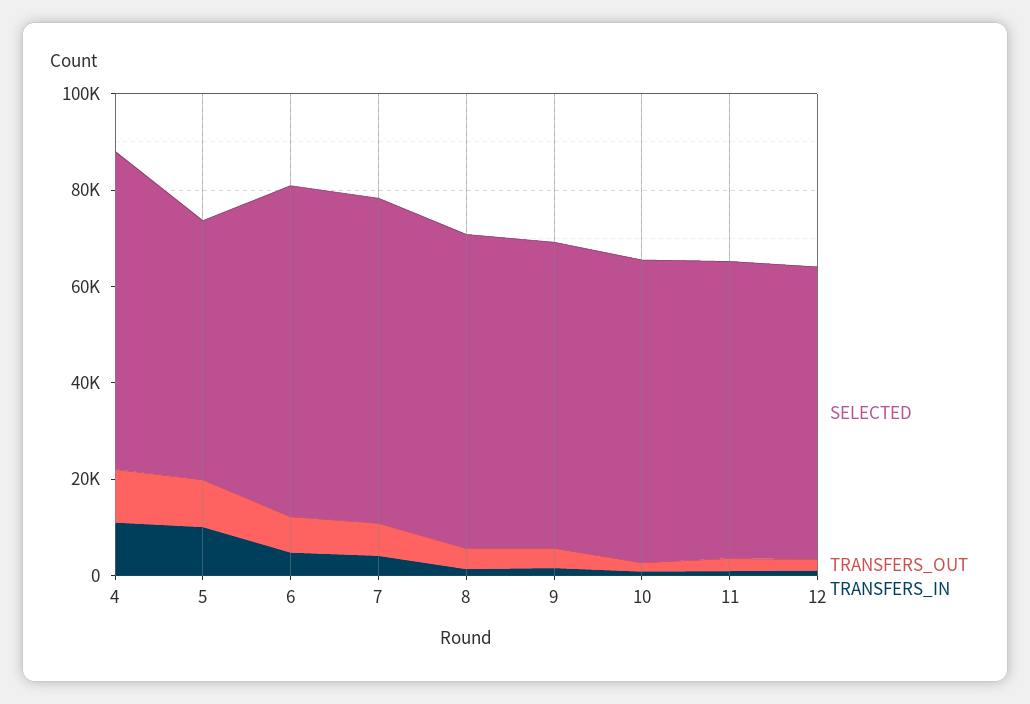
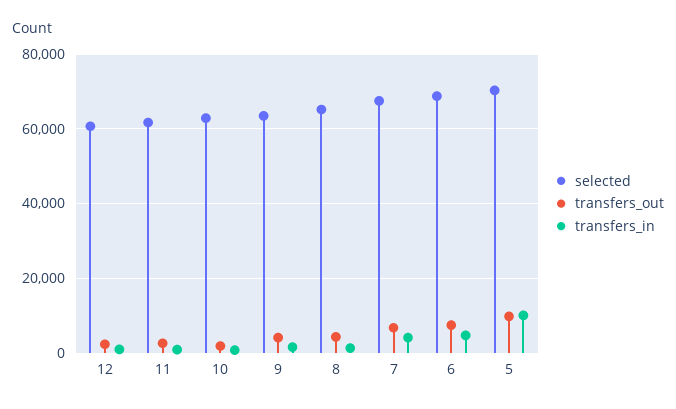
  {
    "SELECTED": {
-     "4": 65000,
-     "5": 55000,
+     "5": 70000,
      "6": 68000,
      "7": 68000,
      "8": 66000,
      "9": 64000,
      "10": 62000,
      "11": 62000,
      "12": 60000
    },
    "TRANSFERS_OUT": {
-     "4": 10000,
      "5": 10000,
      "6": 8000,
      "7": 6000,
      "8": 4000,
      "9": 4000,
      "10": 2000,
      "11": 2000,
      "12": 2000
    },
    "TRANSFERS_IN": {
-     "4": 10000,
      "5": 10000,
      "6": 4000,
      "7": 4000,
      "8": 2000,
      "9": 2000,
      "10": 0,
      "11": 0,
      "12": 0
    }
  }

